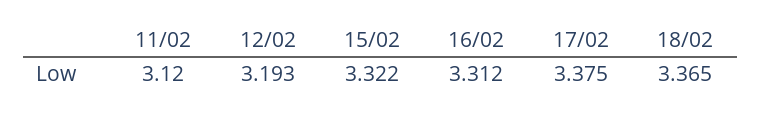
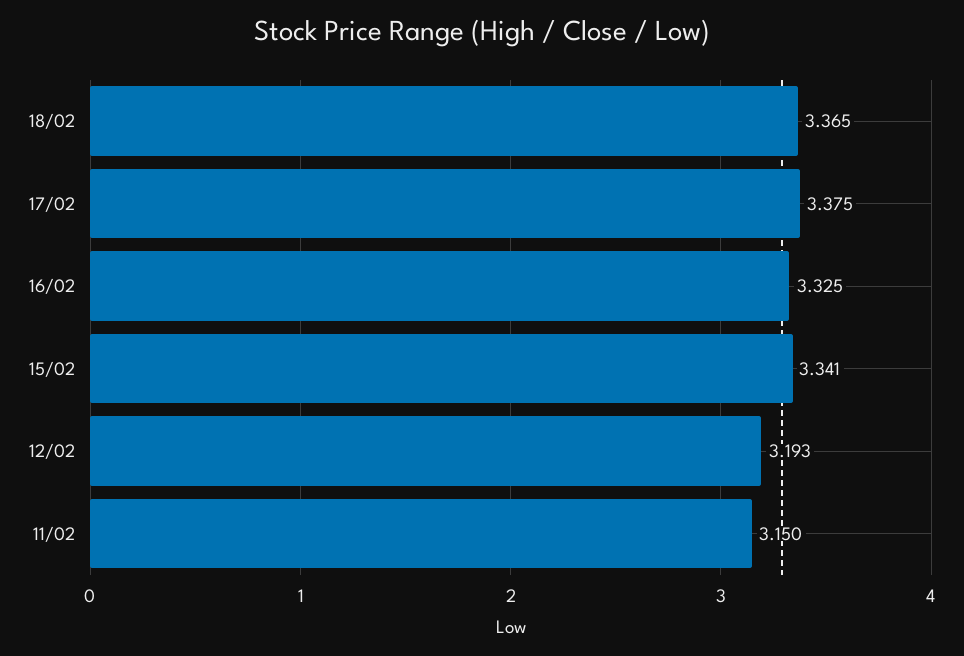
  {
-   "11/02": 3.12,
+   "11/02": 3.15,
    "12/02": 3.193,
-   "15/02": 3.322,
+   "15/02": 3.341,
-   "16/02": 3.312,
+   "16/02": 3.325,
    "17/02": 3.375,
    "18/02": 3.365
  }

